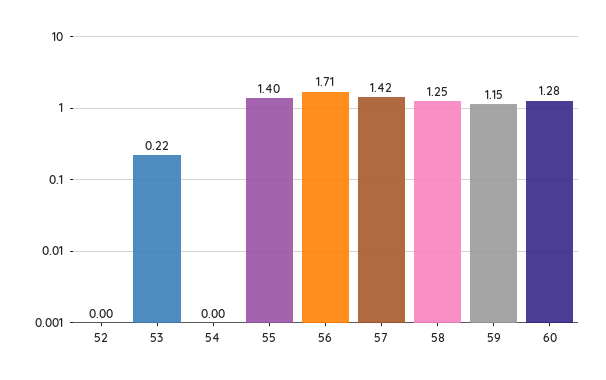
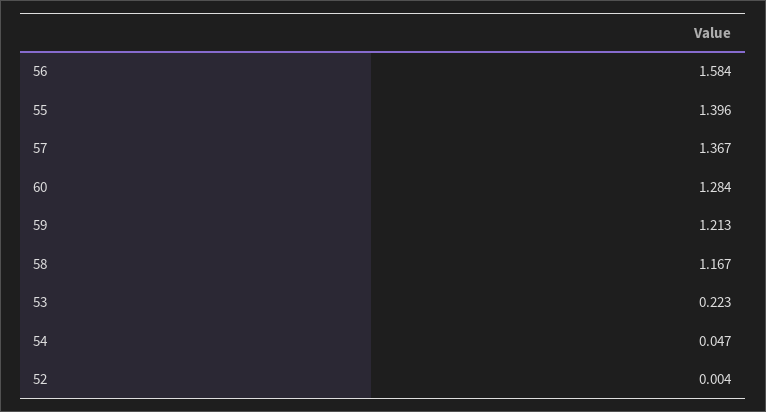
  {
    "52": 0.004,
    "53": 0.223,
-   "54": 0,
+   "54": 0.047,
    "55": 1.396,
-   "56": 1.71,
+   "56": 1.584,
-   "57": 1.42,
+   "57": 1.367,
-   "58": 1.25,
+   "58": 1.167,
-   "59": 1.15,
+   "59": 1.213,
    "60": 1.284
  }

